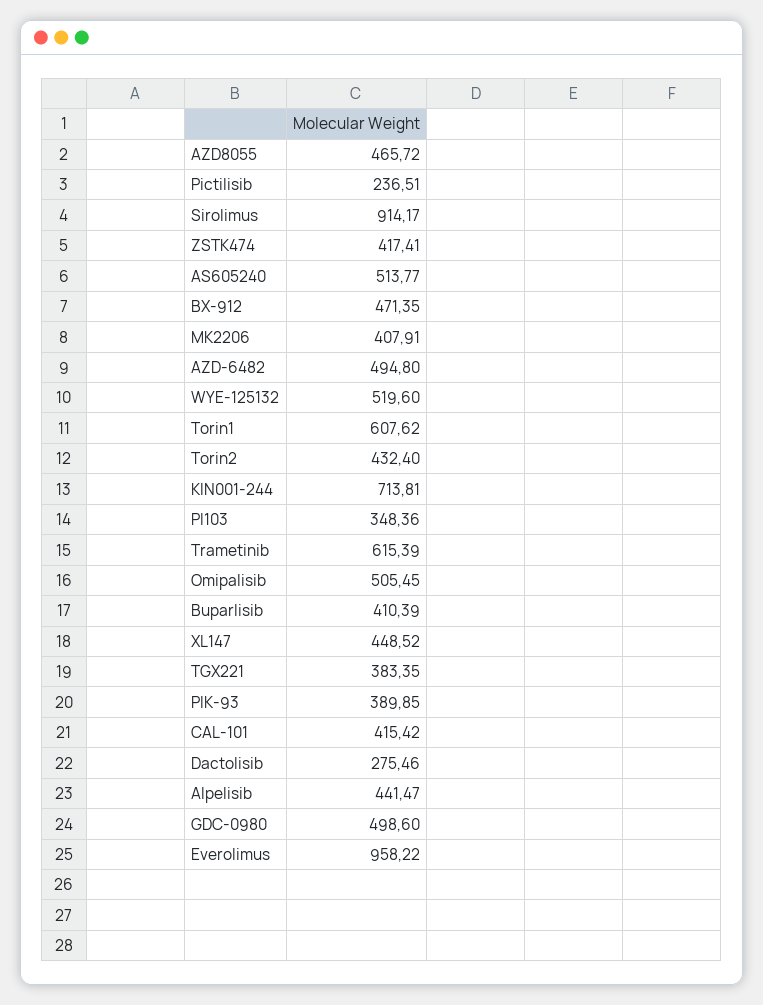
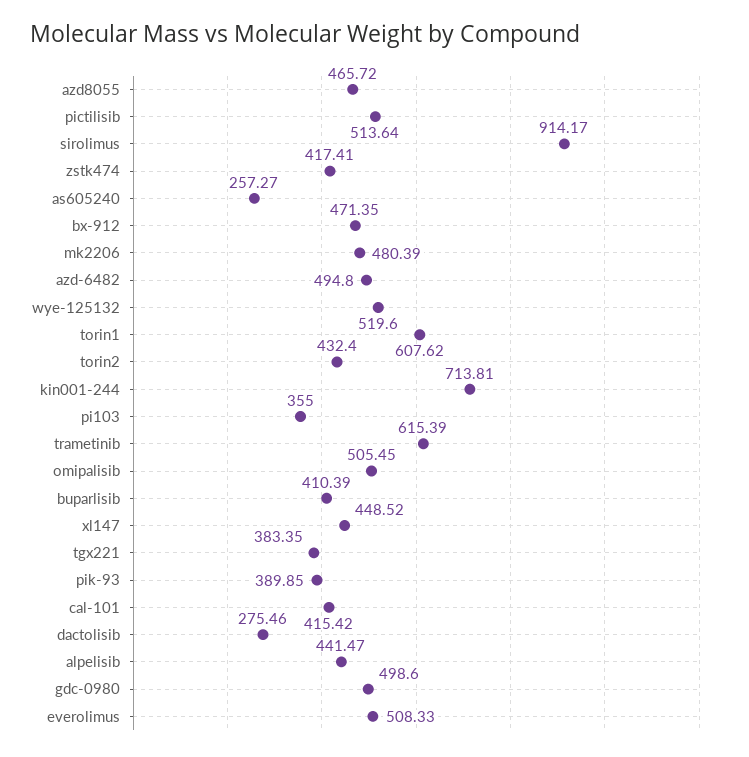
  {
    "AZD8055": 465.72,
-   "Pictilisib": 236.51,
+   "Pictilisib": 513.64,
    "Sirolimus": 914.17,
    "ZSTK474": 417.41,
-   "AS605240": 513.77,
+   "AS605240": 257.27,
    "BX-912": 471.35,
-   "MK2206": 407.91,
+   "MK2206": 480.39,
    "AZD-6482": 494.8,
    "WYE-125132": 519.6,
    "Torin1": 607.62,
    "Torin2": 432.4,
    "KIN001-244": 713.81,
-   "PI103": 348.36,
+   "PI103": 355,
    "Trametinib": 615.39,
    "Omipalisib": 505.45,
    "Buparlisib": 410.39,
    "XL147": 448.52,
    "TGX221": 383.35,
    "PIK-93": 389.85,
    "CAL-101": 415.42,
    "Dactolisib": 275.46,
    "Alpelisib": 441.47,
    "GDC-0980": 498.6,
-   "Everolimus": 958.22
+   "Everolimus": 508.33
  }

